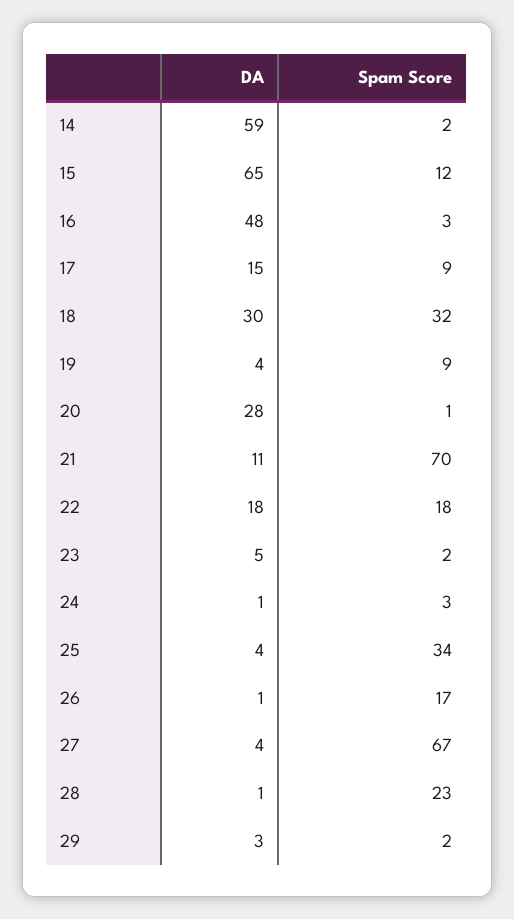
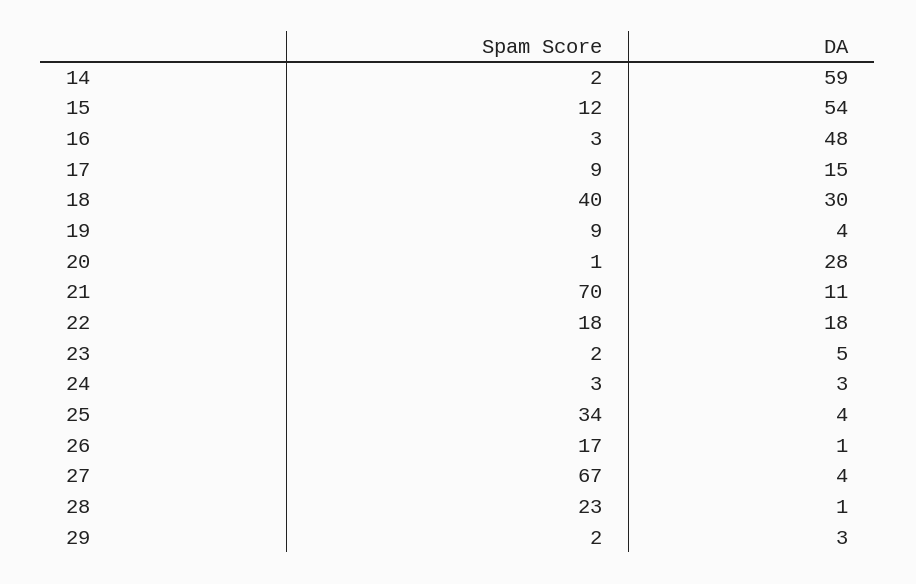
  {
    "DA": {
      "14": 59,
-     "15": 65,
+     "15": 54,
      "16": 48,
      "17": 15,
      "18": 30,
      "19": 4,
      "20": 28,
      "21": 11,
      "22": 18,
      "23": 5,
-     "24": 1,
+     "24": 3,
      "25": 4,
      "26": 1,
      "27": 4,
      "28": 1,
      "29": 3
    },
    "Spam Score": {
      "14": 2,
      "15": 12,
      "16": 3,
      "17": 9,
-     "18": 32,
+     "18": 40,
      "19": 9,
      "20": 1,
      "21": 70,
      "22": 18,
      "23": 2,
      "24": 3,
      "25": 34,
      "26": 17,
      "27": 67,
      "28": 23,
      "29": 2
    }
  }

